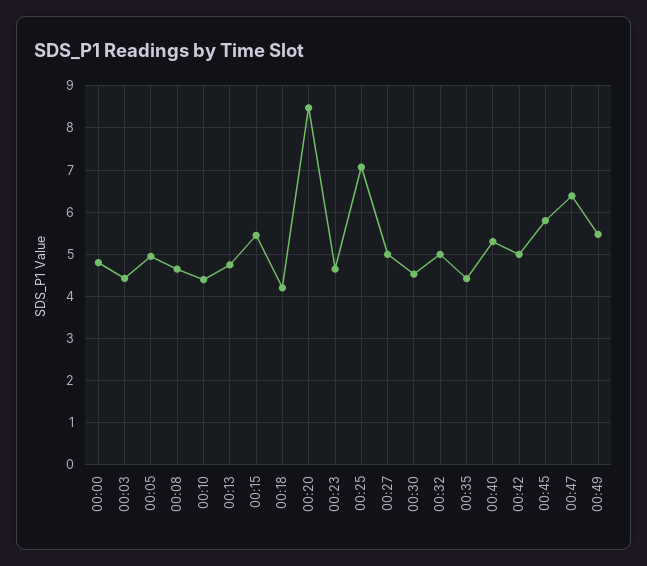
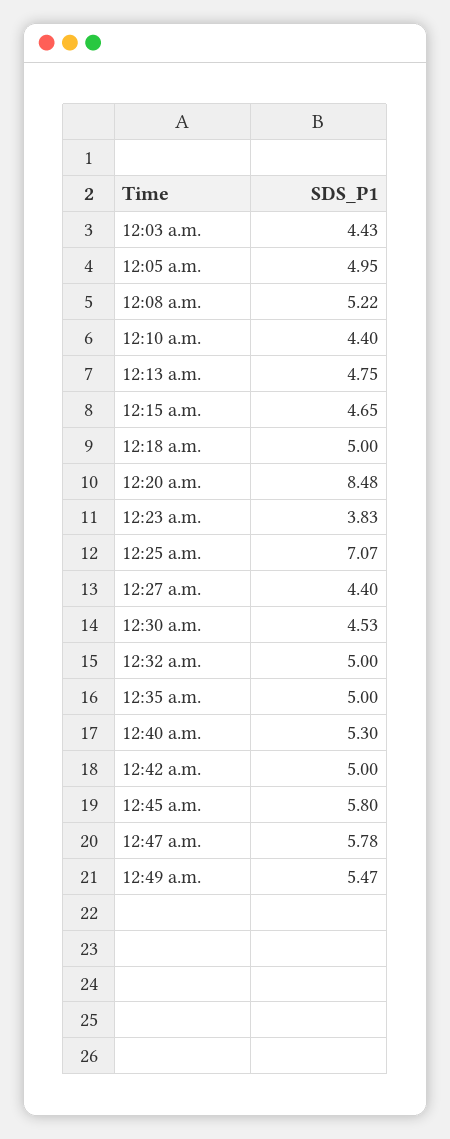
  {
-   "00:00": 4.8,
    "00:03": 4.43,
    "00:05": 4.95,
-   "00:08": 4.6,
+   "00:08": 5.22,
    "00:10": 4.4,
    "00:13": 4.75,
-   "00:15": 5.4,
+   "00:15": 4.65,
-   "00:18": 4.2,
+   "00:18": 5,
    "00:20": 8.48,
-   "00:23": 4.6,
+   "00:23": 3.83,
    "00:25": 7.07,
-   "00:27": 5,
+   "00:27": 4.4,
    "00:30": 4.53,
    "00:32": 5,
-   "00:35": 4.4,
+   "00:35": 5,
    "00:40": 5.3,
    "00:42": 5,
    "00:45": 5.8,
-   "00:47": 6.4,
+   "00:47": 5.78,
    "00:49": 5.47
  }

